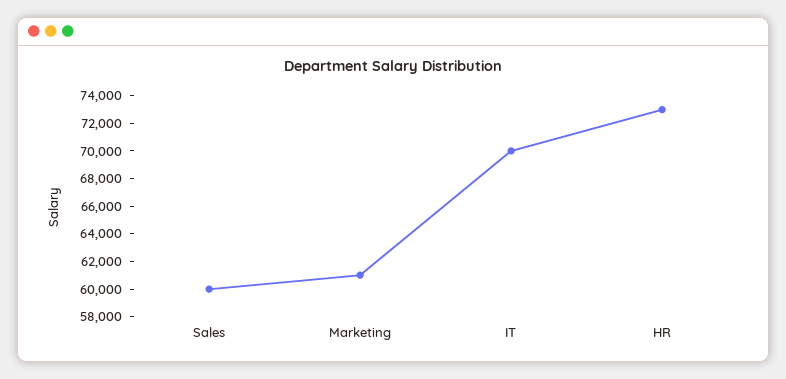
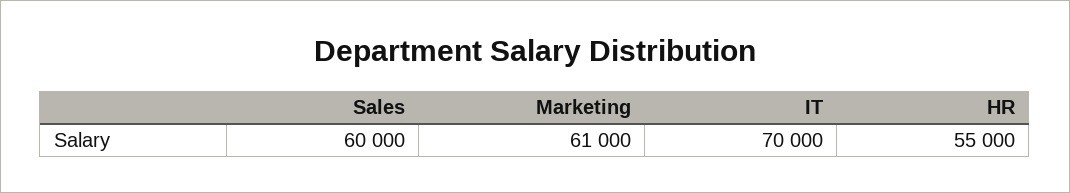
  {
    "Sales": 60000,
    "Marketing": 61000,
    "IT": 70000,
-   "HR": 73000
+   "HR": 55000
  }

